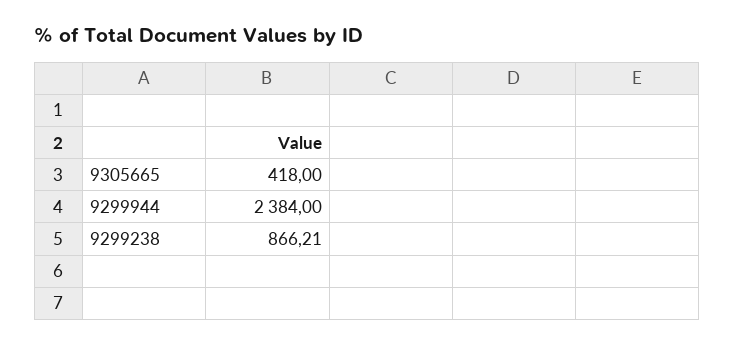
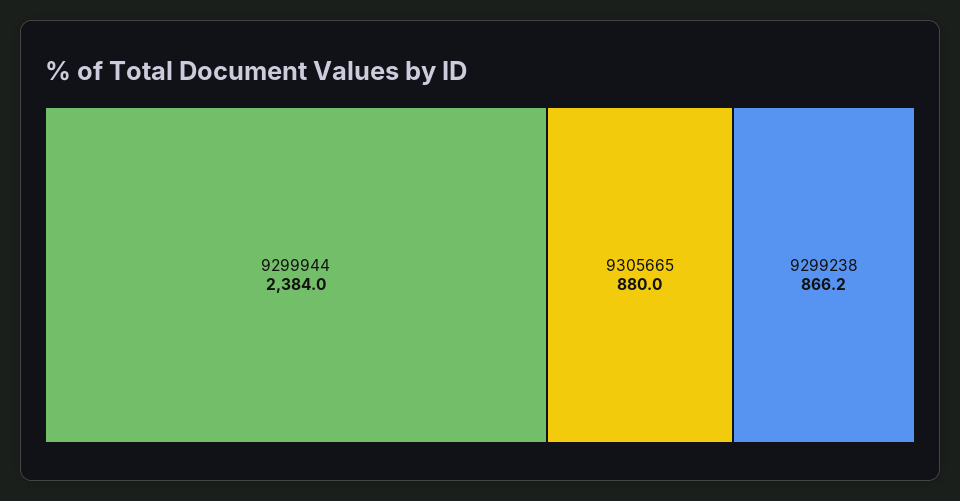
  {
-   "9305665": 418,
+   "9305665": 880,
    "9299944": 2384,
    "9299238": 866.21
  }

